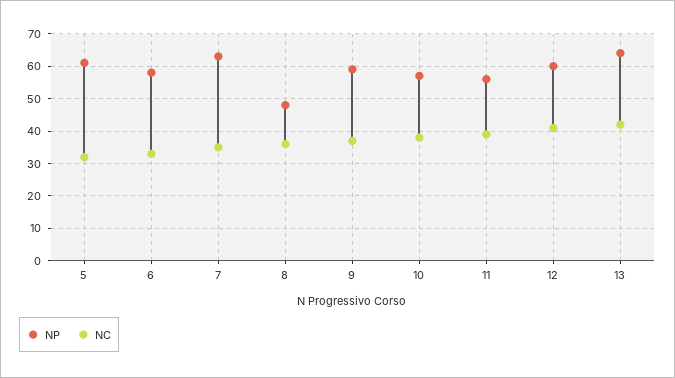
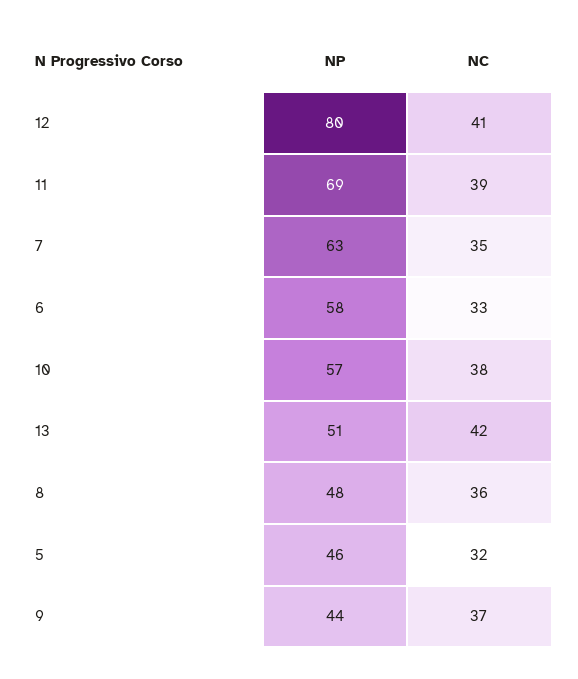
  {
    "NP": {
-     "5": 60,
+     "5": 46,
      "6": 58,
      "7": 63,
      "8": 48,
-     "9": 60,
+     "9": 44,
      "10": 57,
-     "11": 55,
+     "11": 69,
-     "12": 60,
+     "12": 80,
-     "13": 65
+     "13": 51
    },
    "NC": {
      "5": 32,
      "6": 33,
      "7": 35,
      "8": 36,
      "9": 37,
      "10": 38,
      "11": 39,
      "12": 41,
      "13": 42
    }
  }

